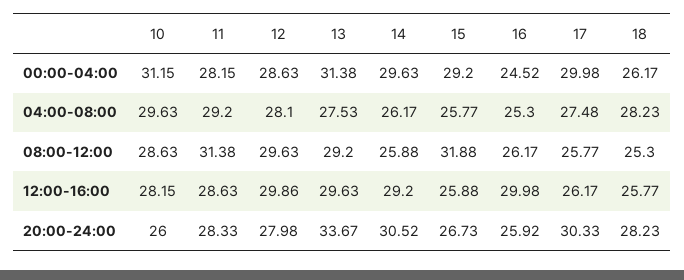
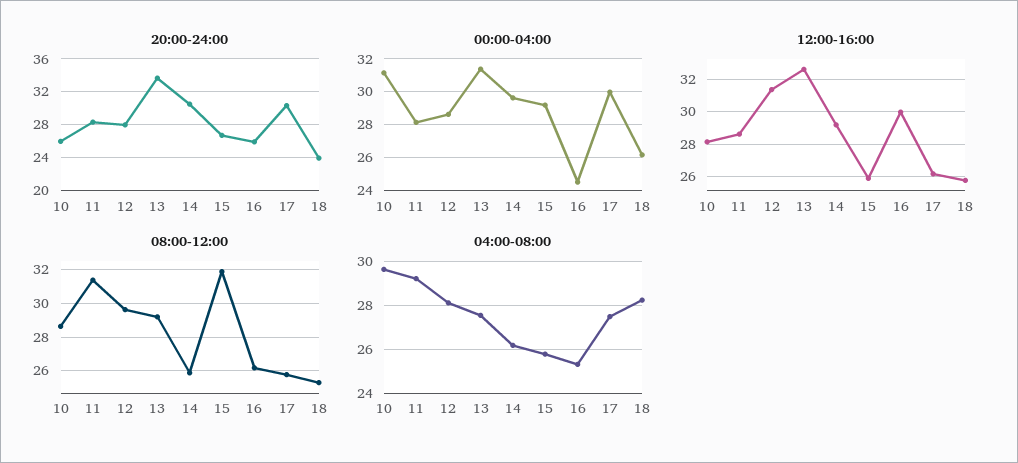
  {
    "00:00-04:00": {
      "10": 31.15,
      "11": 28.15,
      "12": 28.63,
      "13": 31.38,
      "14": 29.63,
      "15": 29.2,
      "16": 24.52,
      "17": 29.98,
      "18": 26.17
    },
    "04:00-08:00": {
      "10": 29.63,
      "11": 29.2,
      "12": 28.1,
      "13": 27.53,
      "14": 26.17,
      "15": 25.77,
      "16": 25.3,
      "17": 27.48,
      "18": 28.23
    },
    "08:00-12:00": {
      "10": 28.63,
      "11": 31.38,
      "12": 29.63,
      "13": 29.2,
      "14": 25.88,
      "15": 31.88,
      "16": 26.17,
      "17": 25.77,
      "18": 25.3
    },
    "12:00-16:00": {
      "10": 28.15,
      "11": 28.63,
-     "12": 29.86,
+     "12": 31.5,
-     "13": 29.63,
+     "13": 32.5,
      "14": 29.2,
      "15": 25.88,
      "16": 29.98,
      "17": 26.17,
      "18": 25.77
    },
    "20:00-24:00": {
      "10": 26,
      "11": 28.33,
      "12": 27.98,
      "13": 33.67,
      "14": 30.52,
      "15": 26.73,
      "16": 25.92,
      "17": 30.33,
-     "18": 28.23
+     "18": 24
    }
  }

